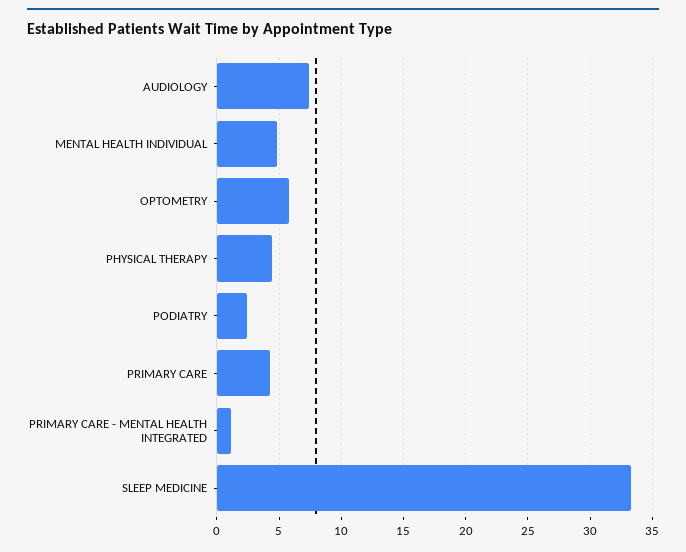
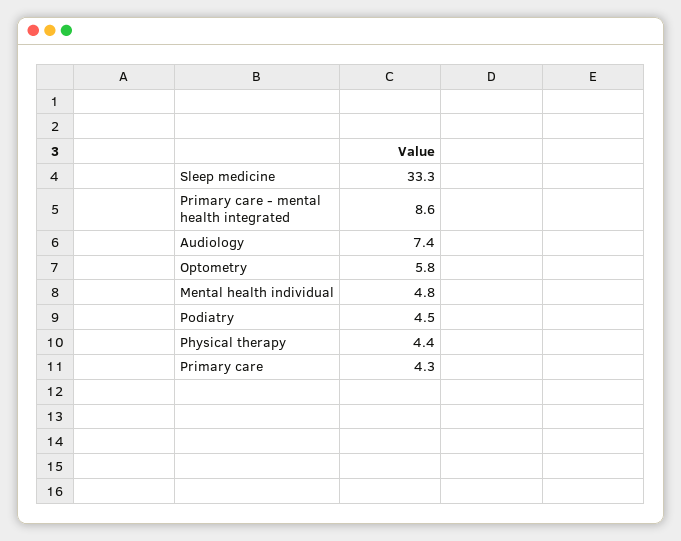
  {
    "AUDIOLOGY": 7.4,
    "MENTAL HEALTH INDIVIDUAL": 4.8,
    "OPTOMETRY": 5.8,
    "PHYSICAL THERAPY": 4.4,
-   "PODIATRY": 2.5,
+   "PODIATRY": 4.5,
    "PRIMARY CARE": 4.3,
-   "PRIMARY CARE - MENTAL HEALTH INTEGRATED": 1,
+   "PRIMARY CARE - MENTAL HEALTH INTEGRATED": 8.6,
    "SLEEP MEDICINE": 33.3
  }

